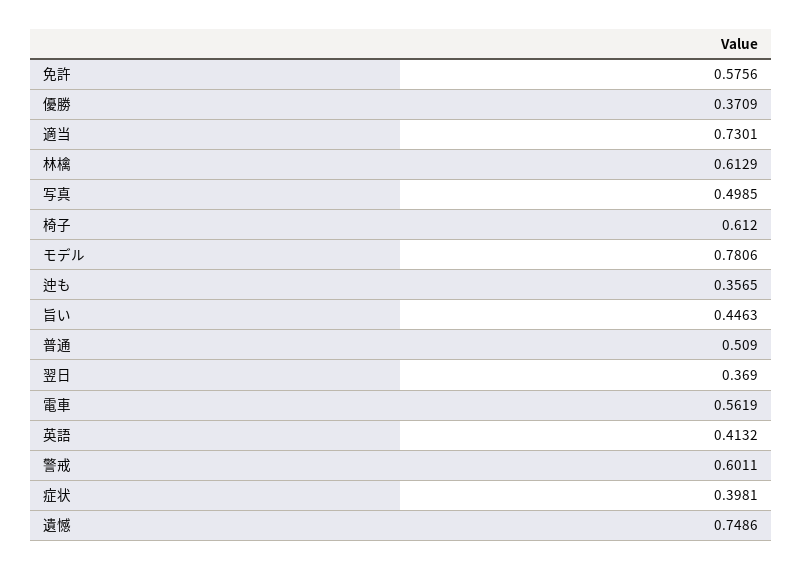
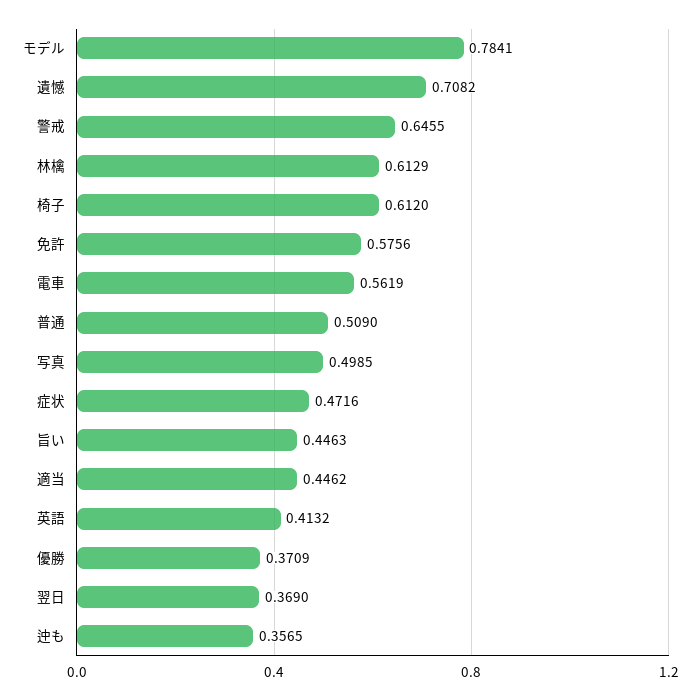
  {
    "免許": 0.5756,
    "優勝": 0.3709,
-   "適当": 0.7301,
+   "適当": 0.4462,
    "林檎": 0.6129,
    "写真": 0.4985,
    "椅子": 0.612,
-   "モデル": 0.7806,
+   "モデル": 0.7841,
    "迚も": 0.3565,
    "旨い": 0.4463,
    "普通": 0.509,
    "翌日": 0.369,
    "電車": 0.5619,
    "英語": 0.4132,
-   "警戒": 0.6011,
+   "警戒": 0.6455,
-   "症状": 0.3981,
+   "症状": 0.4716,
-   "遺憾": 0.7486
+   "遺憾": 0.7082
  }

